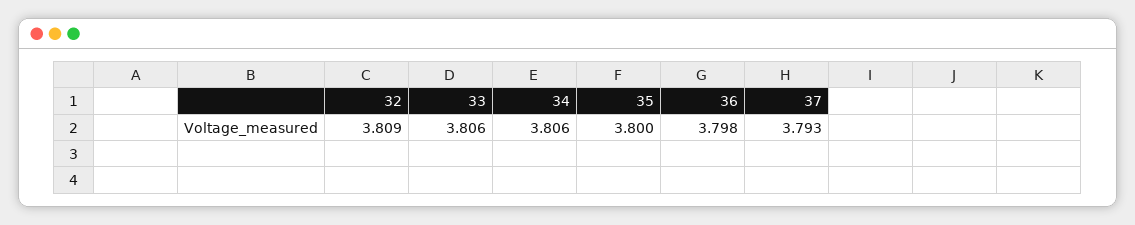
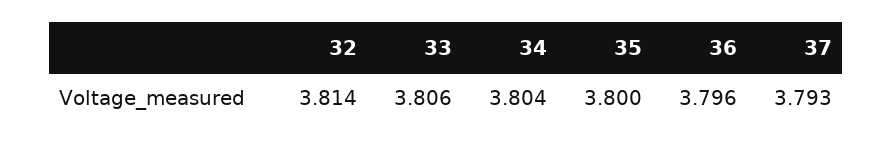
  {
-   "32": 3.809,
+   "32": 3.814,
    "33": 3.806,
-   "34": 3.806,
+   "34": 3.804,
    "35": 3.8,
-   "36": 3.798,
+   "36": 3.796,
    "37": 3.793
  }

